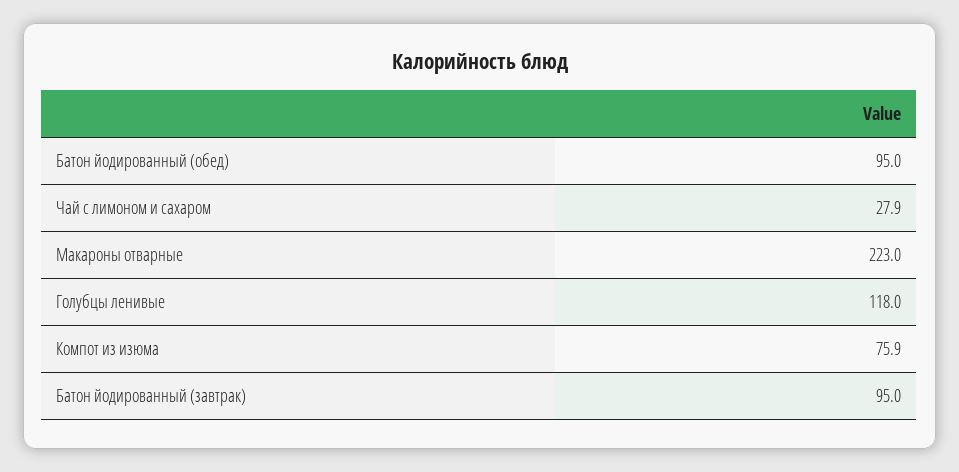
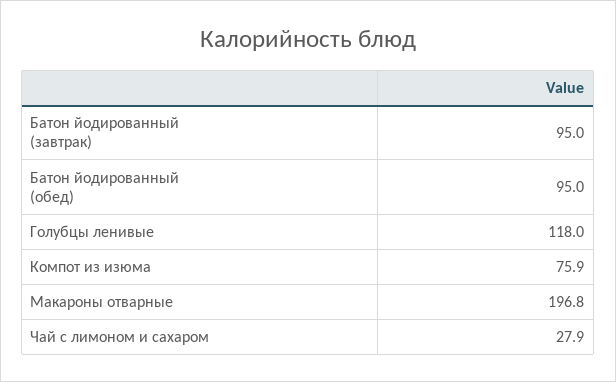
  {
    "Батон йодированный (обед)": 95,
    "Чай с лимоном и сахаром": 27.9,
-   "Макароны отварные": 223,
+   "Макароны отварные": 196.8,
    "Голубцы ленивые": 118,
    "Компот из изюма": 75.9,
    "Батон йодированный (завтрак)": 95
  }

